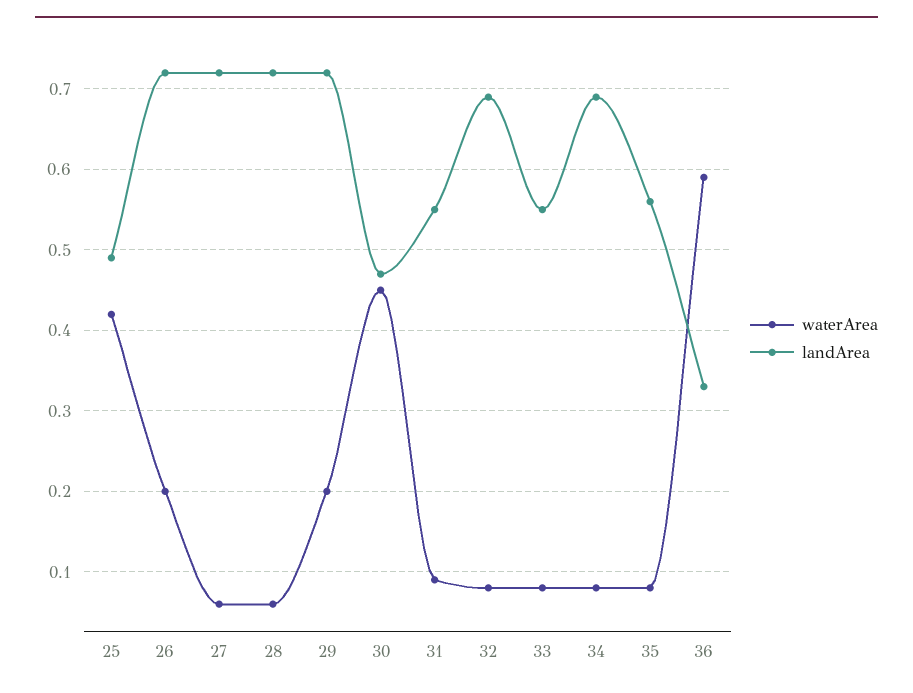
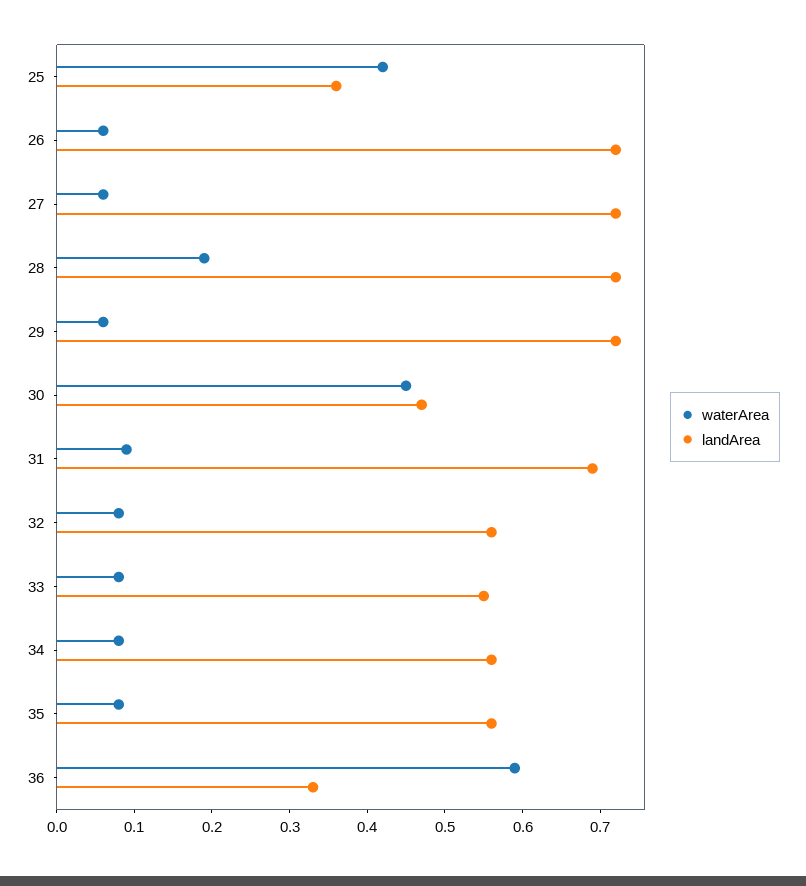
  {
    "waterArea": {
      "25": 0.42,
-     "26": 0.2,
+     "26": 0.05,
      "27": 0.06,
-     "28": 0.06,
+     "28": 0.2,
-     "29": 0.2,
+     "29": 0.05,
      "30": 0.45,
      "31": 0.09,
      "32": 0.08,
      "33": 0.08,
      "34": 0.08,
      "35": 0.08,
      "36": 0.59
    },
    "landArea": {
-     "25": 0.49,
+     "25": 0.35,
      "26": 0.72,
      "27": 0.72,
      "28": 0.72,
      "29": 0.72,
      "30": 0.47,
-     "31": 0.55,
+     "31": 0.7,
-     "32": 0.69,
+     "32": 0.55,
      "33": 0.55,
-     "34": 0.69,
+     "34": 0.55,
      "35": 0.56,
      "36": 0.33
    }
  }

